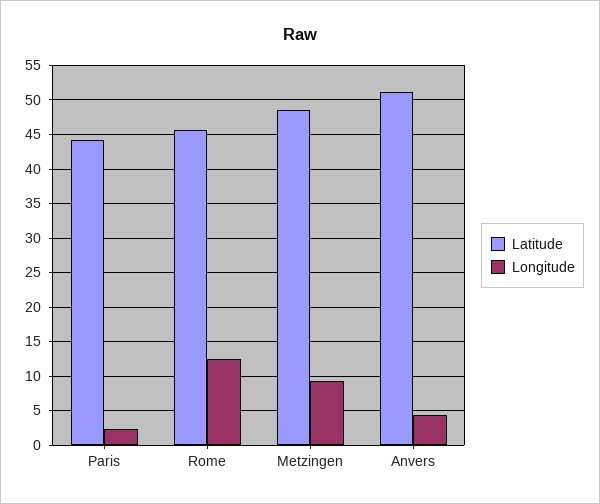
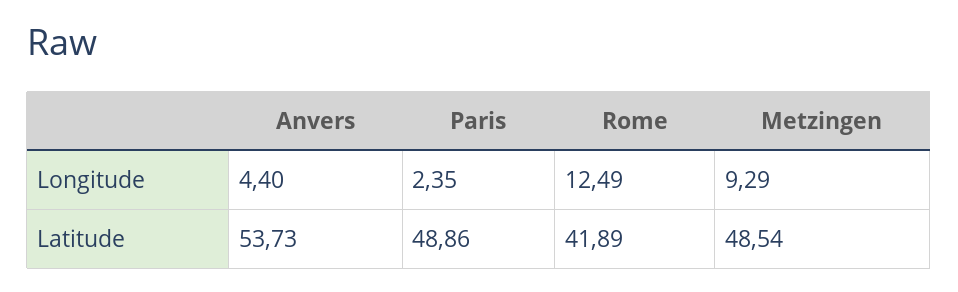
  {
    "Latitude": {
-     "Paris": 44,
+     "Paris": 48.86,
-     "Rome": 46,
+     "Rome": 41.89,
      "Metzingen": 48.54,
-     "Anvers": 51
+     "Anvers": 53.73
    },
    "Longitude": {
      "Paris": 2.35,
      "Rome": 12.49,
      "Metzingen": 9.29,
      "Anvers": 4.4
    }
  }

